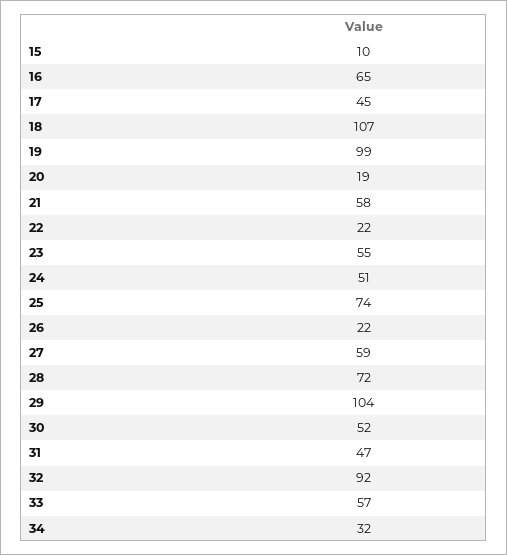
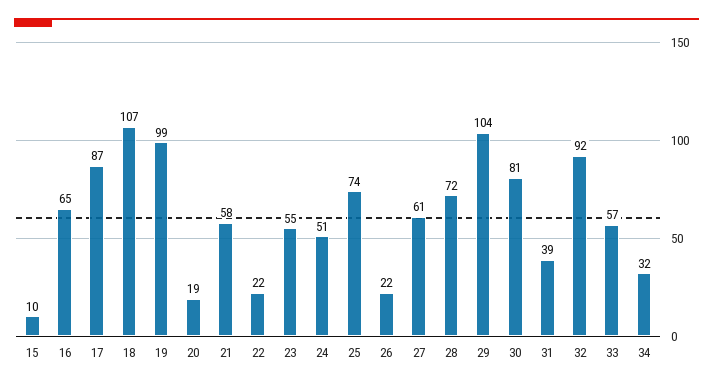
  {
    "15": 10,
    "16": 65,
-   "17": 45,
+   "17": 87,
    "18": 107,
    "19": 99,
    "20": 19,
    "21": 58,
    "22": 22,
    "23": 55,
    "24": 51,
    "25": 74,
    "26": 22,
-   "27": 59,
+   "27": 61,
    "28": 72,
    "29": 104,
-   "30": 52,
+   "30": 81,
-   "31": 47,
+   "31": 39,
    "32": 92,
    "33": 57,
    "34": 32
  }

